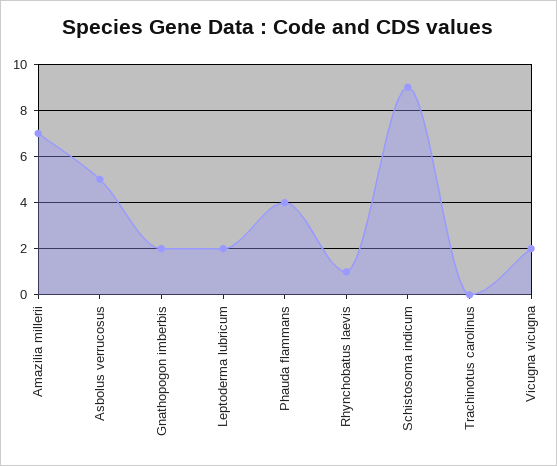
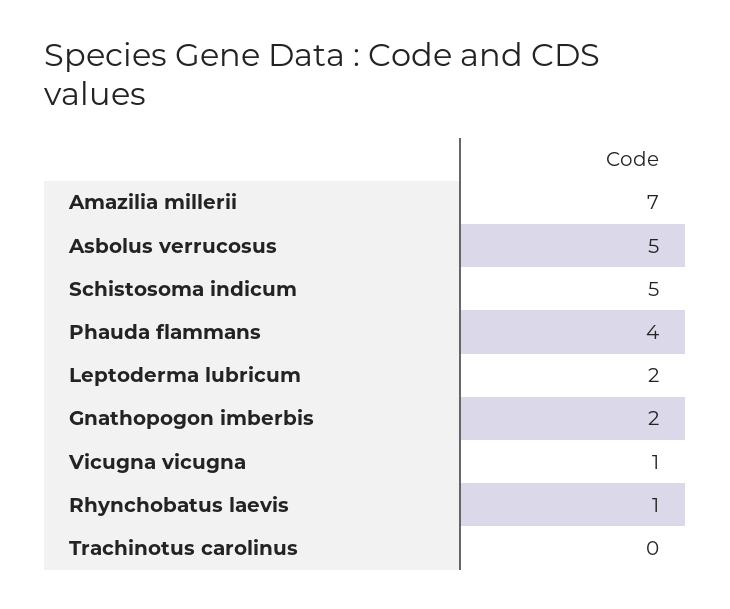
  {
    "Amazilia millerii": 7,
    "Asbolus verrucosus": 5,
    "Gnathopogon imberbis": 2,
    "Leptoderma lubricum": 2,
    "Phauda flammans": 4,
    "Rhynchobatus laevis": 1,
-   "Schistosoma indicum": 9,
+   "Schistosoma indicum": 5,
    "Trachinotus carolinus": 0,
-   "Vicugna vicugna": 2
+   "Vicugna vicugna": 1
  }

